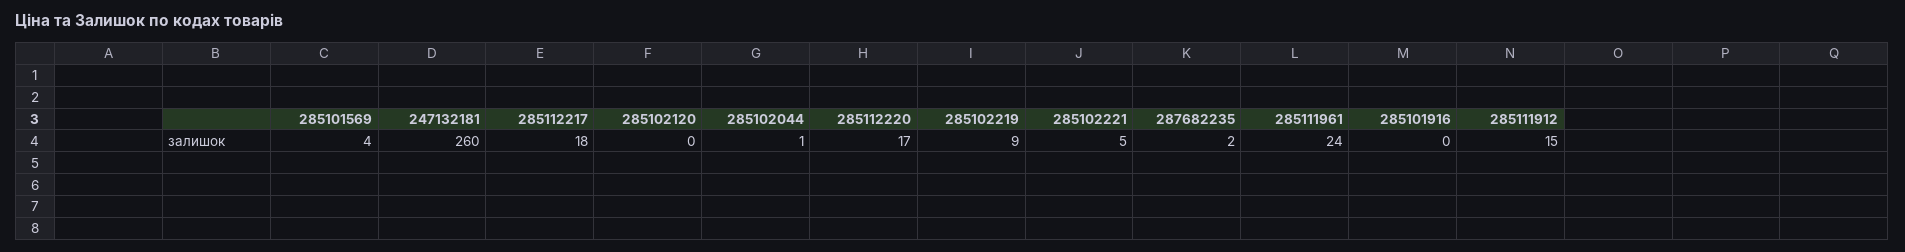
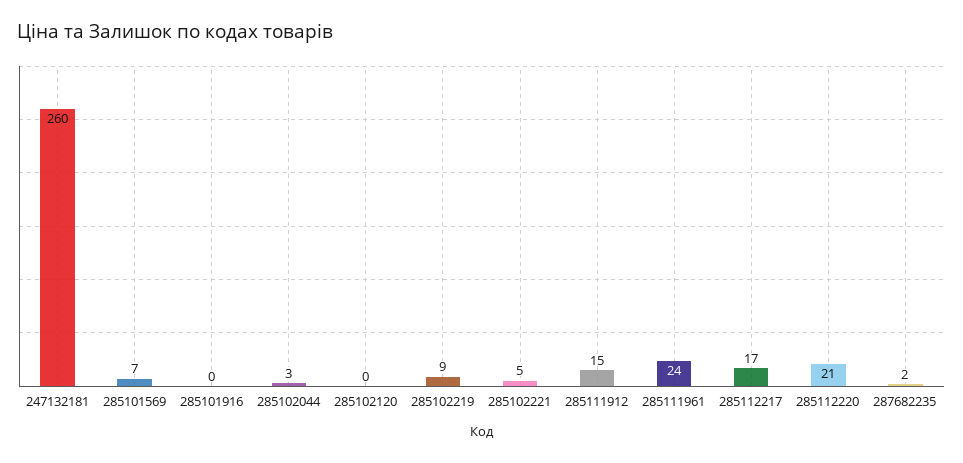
  {
-   "285101569": 4,
+   "285101569": 7,
    "247132181": 260,
-   "285112217": 18,
+   "285112217": 17,
    "285102120": 0,
-   "285102044": 1,
+   "285102044": 3,
-   "285112220": 17,
+   "285112220": 21,
    "285102219": 9,
    "285102221": 5,
    "287682235": 2,
    "285111961": 24,
    "285101916": 0,
    "285111912": 15
  }

